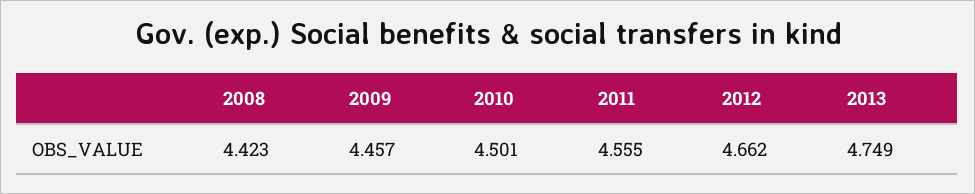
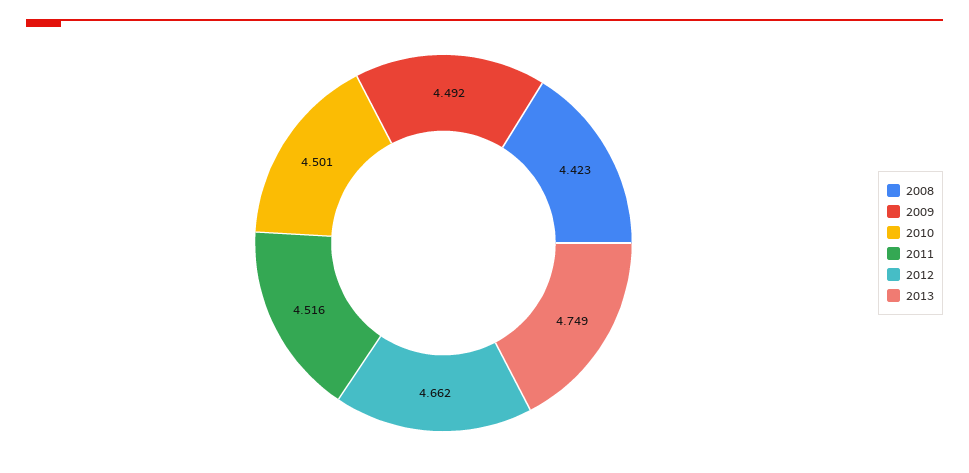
  {
    "2008": 4.423,
-   "2009": 4.457,
+   "2009": 4.492,
    "2010": 4.501,
-   "2011": 4.555,
+   "2011": 4.516,
    "2012": 4.662,
    "2013": 4.749
  }

